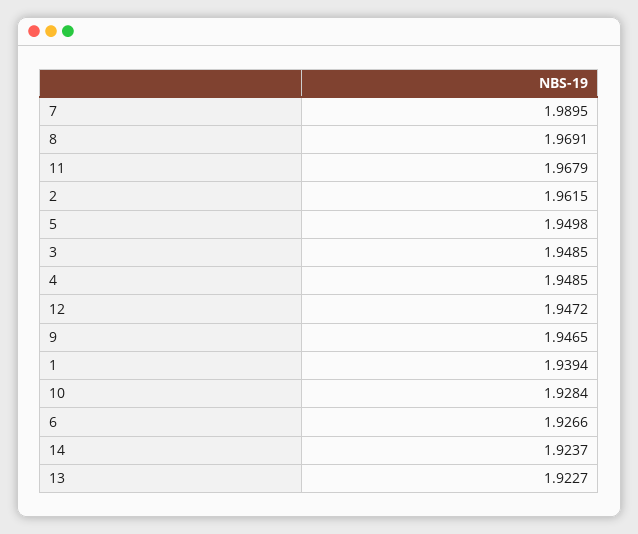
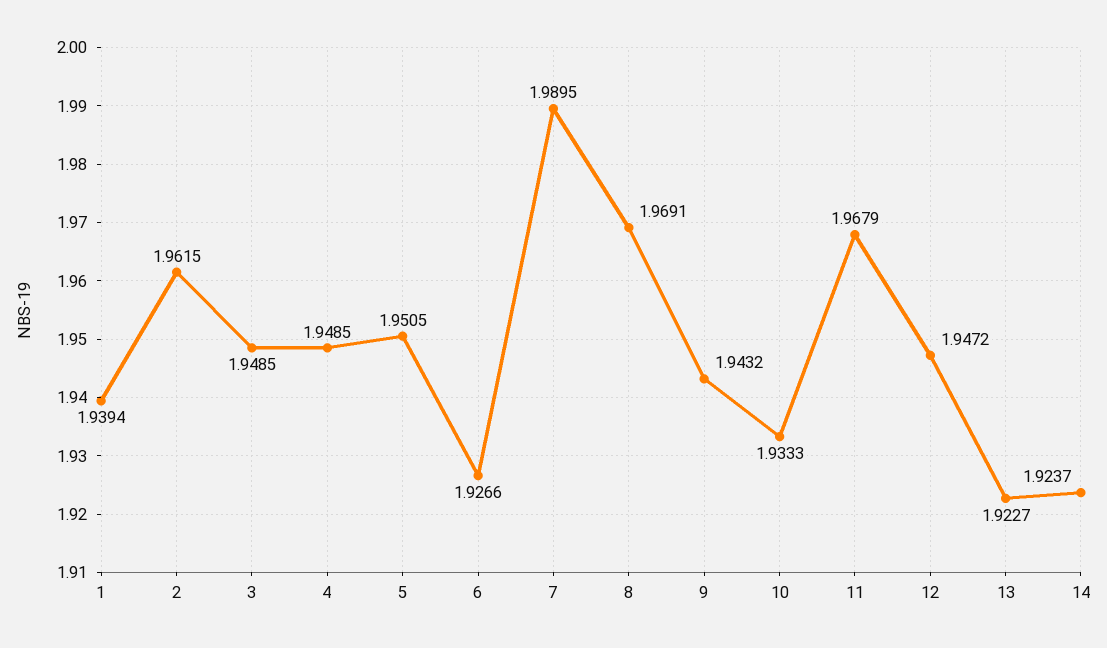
  {
    "7": 1.9895,
    "8": 1.9691,
    "11": 1.9679,
    "2": 1.9615,
-   "5": 1.9498,
+   "5": 1.9505,
    "3": 1.9485,
    "4": 1.9485,
    "12": 1.9472,
-   "9": 1.9465,
+   "9": 1.9432,
    "1": 1.9394,
-   "10": 1.9284,
+   "10": 1.9333,
    "6": 1.9266,
    "14": 1.9237,
    "13": 1.9227
  }

